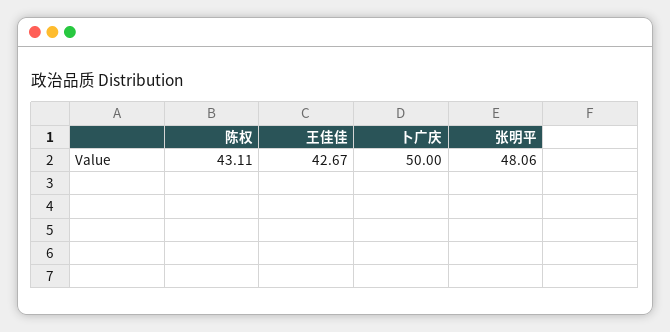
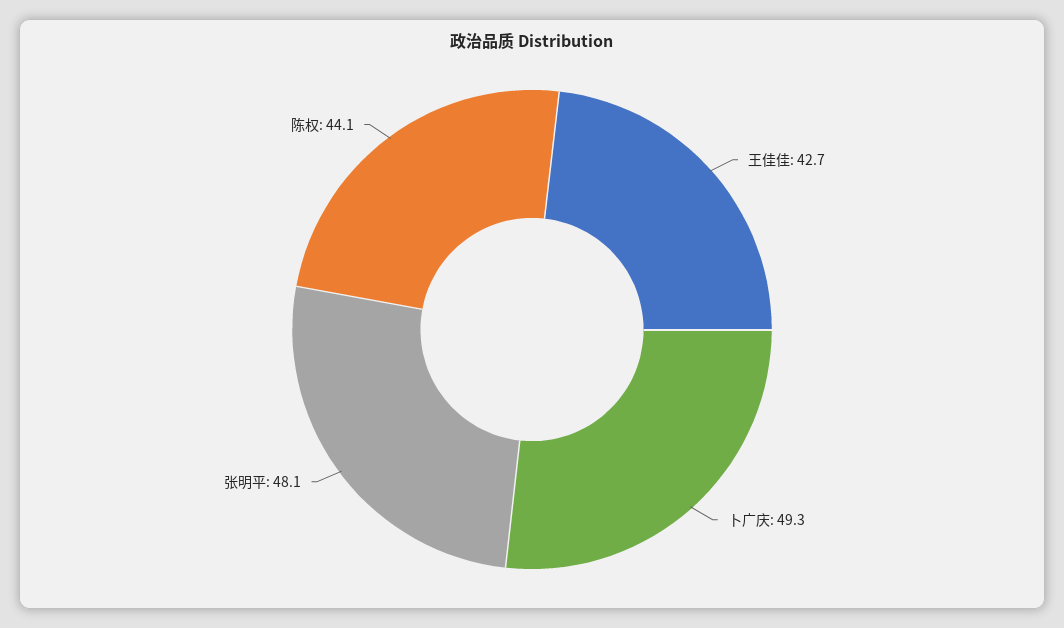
  {
-   "陈权": 43.11,
+   "陈权": 44.1,
    "王佳佳": 42.67,
-   "卜广庆": 50,
+   "卜广庆": 49.3,
    "张明平": 48.06
  }

